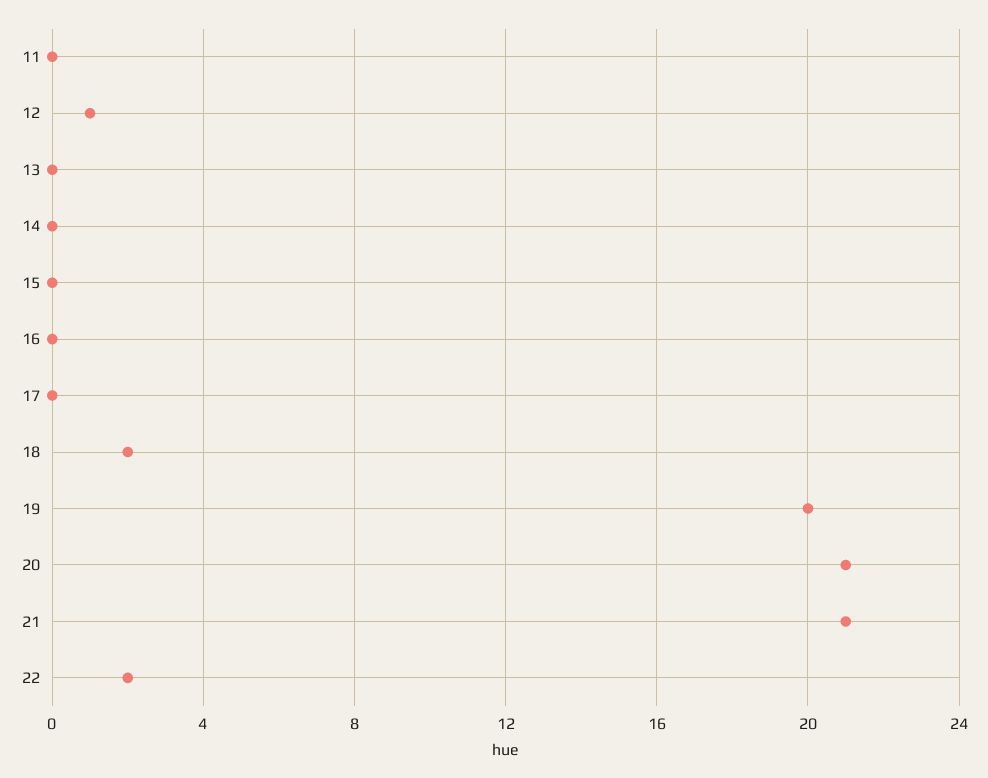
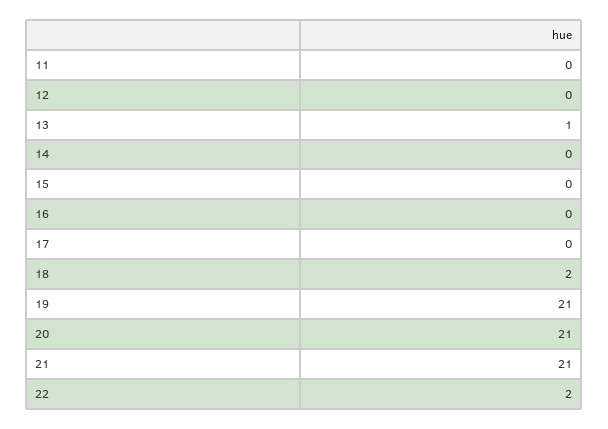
  {
    "11": 0,
-   "12": 1,
+   "12": 0,
-   "13": 0,
+   "13": 1,
    "14": 0,
    "15": 0,
    "16": 0,
    "17": 0,
    "18": 2,
-   "19": 20,
+   "19": 21,
    "20": 21,
    "21": 21,
    "22": 2
  }

